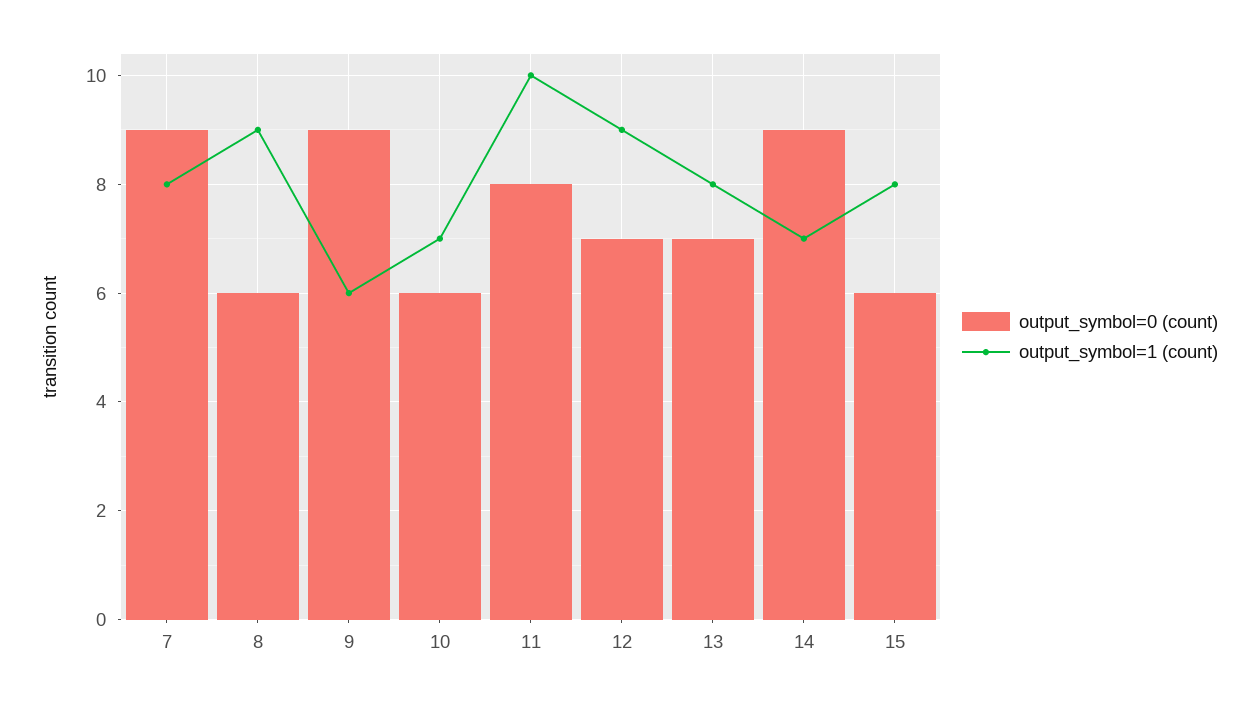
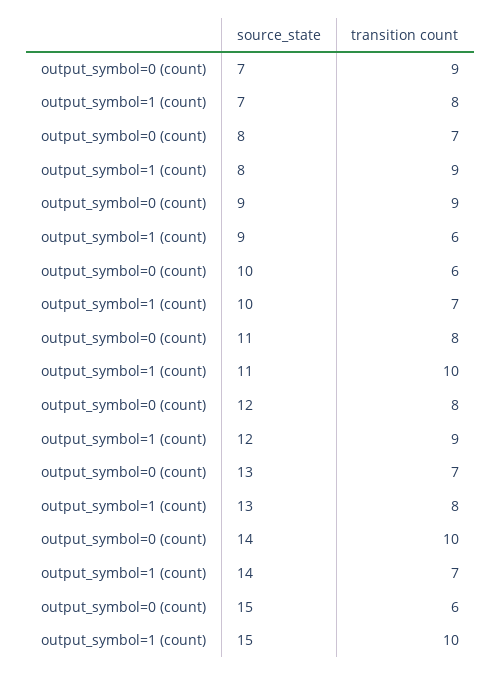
  {
    "output_symbol=0 (count)": {
      "7": 9,
-     "8": 6,
+     "8": 7,
      "9": 9,
      "10": 6,
      "11": 8,
-     "12": 7,
+     "12": 8,
      "13": 7,
-     "14": 9,
+     "14": 10,
      "15": 6
    },
    "output_symbol=1 (count)": {
      "7": 8,
      "8": 9,
      "9": 6,
      "10": 7,
      "11": 10,
      "12": 9,
      "13": 8,
      "14": 7,
-     "15": 8
+     "15": 10
    }
  }

